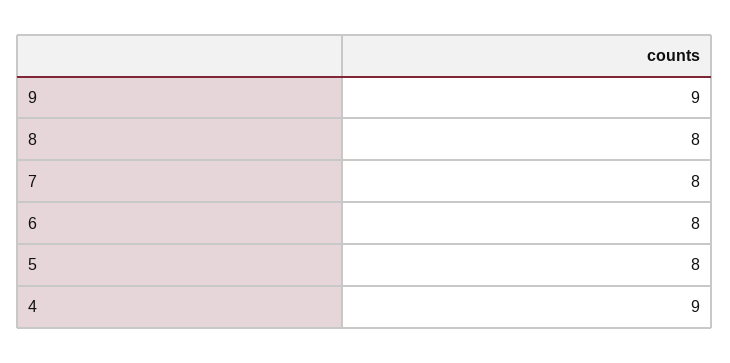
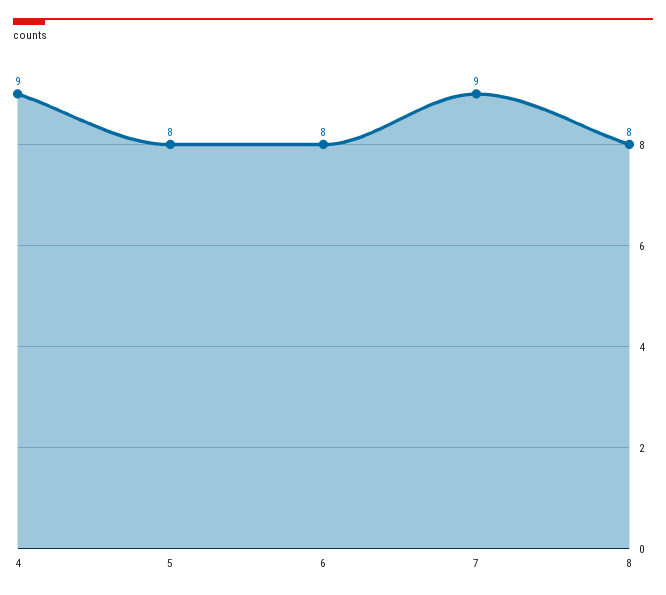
  {
-   "9": 9,
    "8": 8,
-   "7": 8,
+   "7": 9,
    "6": 8,
    "5": 8,
    "4": 9
  }

